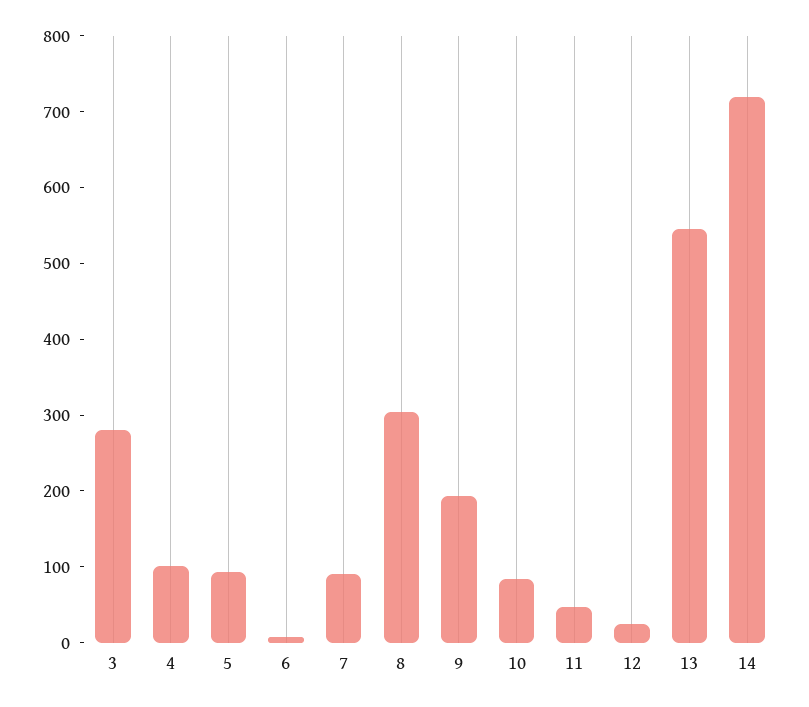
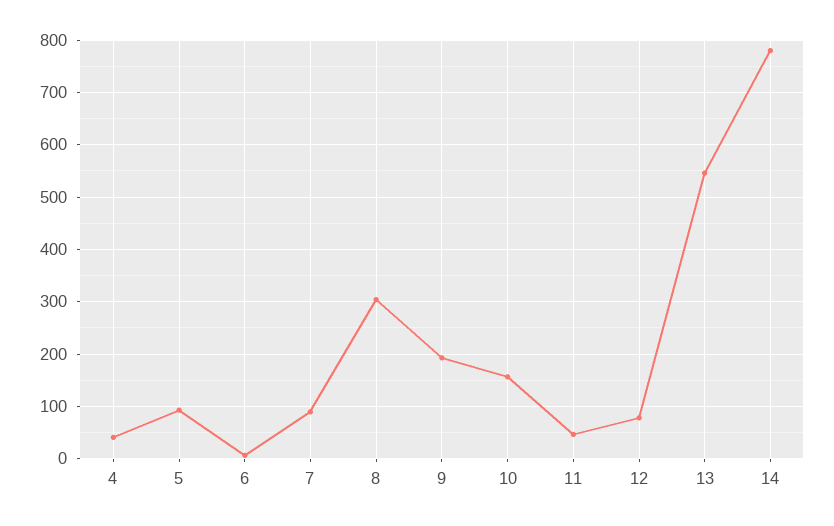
  {
-   "3": 280,
-   "4": 100,
+   "4": 40,
    "5": 100,
    "6": 0,
    "7": 80,
    "8": 300,
    "9": 200,
-   "10": 80,
+   "10": 160,
    "11": 40,
-   "12": 20,
+   "12": 80,
    "13": 540,
-   "14": 720
+   "14": 780
  }

